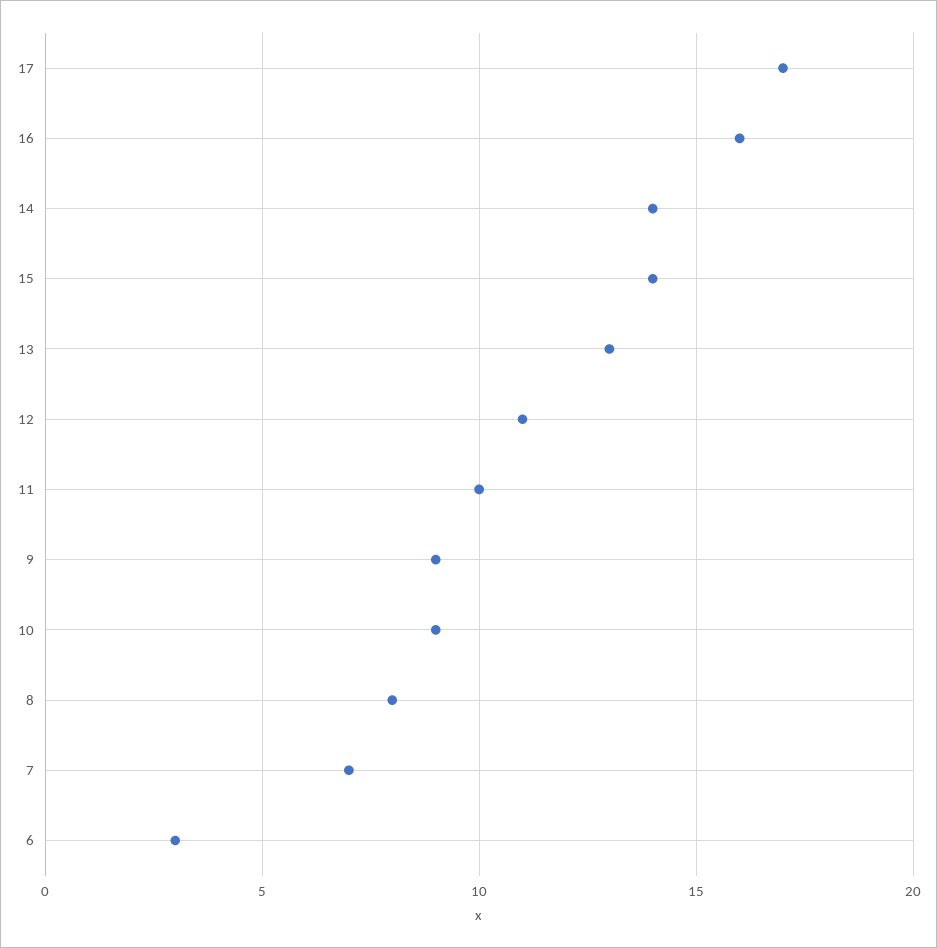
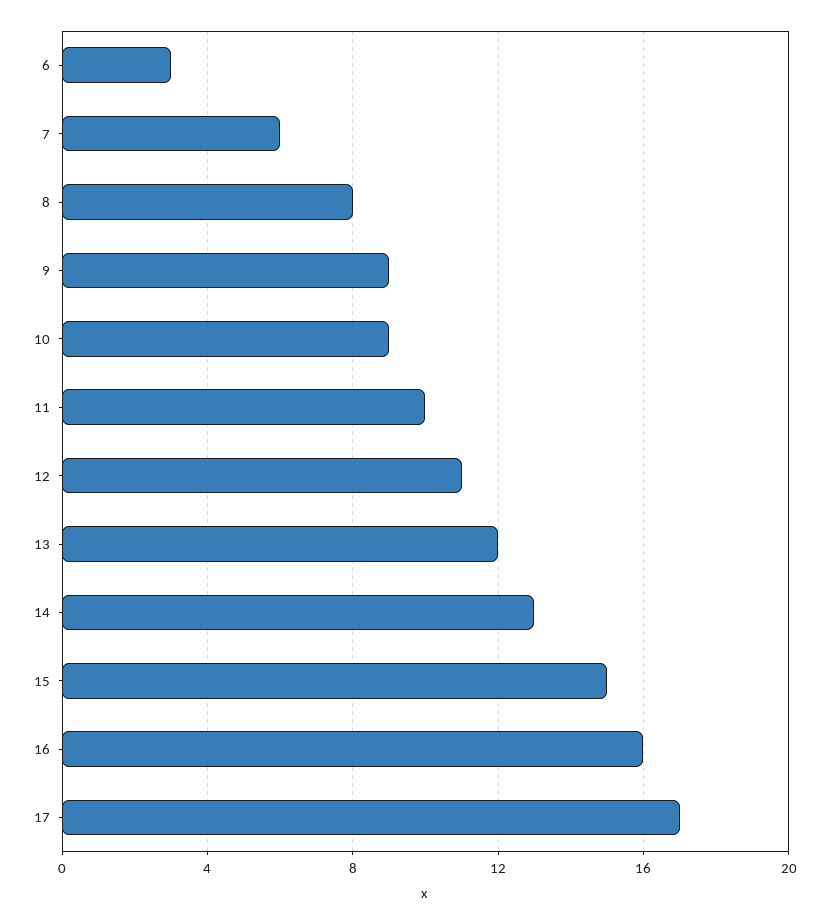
  {
    "17": 17,
    "16": 16,
-   "14": 14,
+   "14": 13,
-   "15": 14,
+   "15": 15,
-   "13": 13,
+   "13": 12,
    "12": 11,
    "11": 10,
    "9": 9,
    "10": 9,
    "8": 8,
-   "7": 7,
+   "7": 6,
    "6": 3
  }

